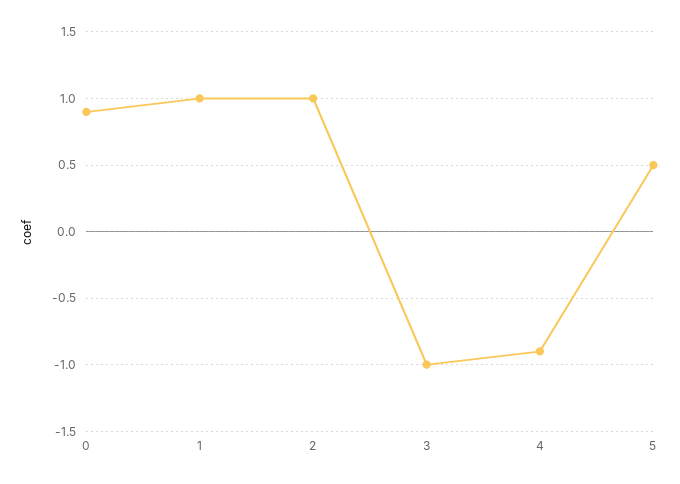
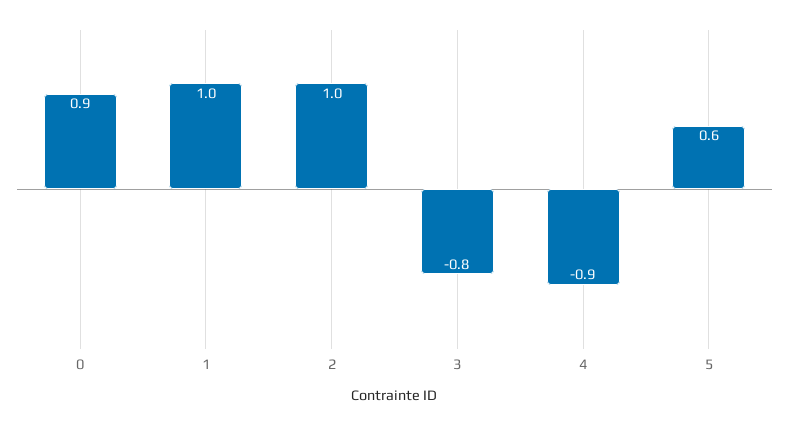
  {
    "0": 0.9,
    "1": 1,
    "2": 1,
-   "3": -1,
+   "3": -0.8,
    "4": -0.9,
-   "5": 0.5
+   "5": 0.6
  }

